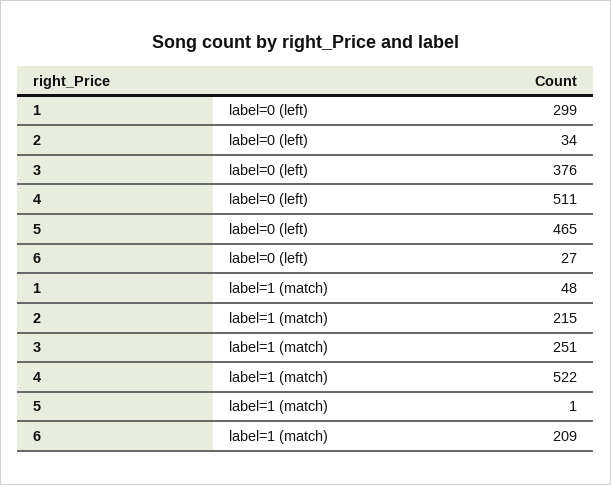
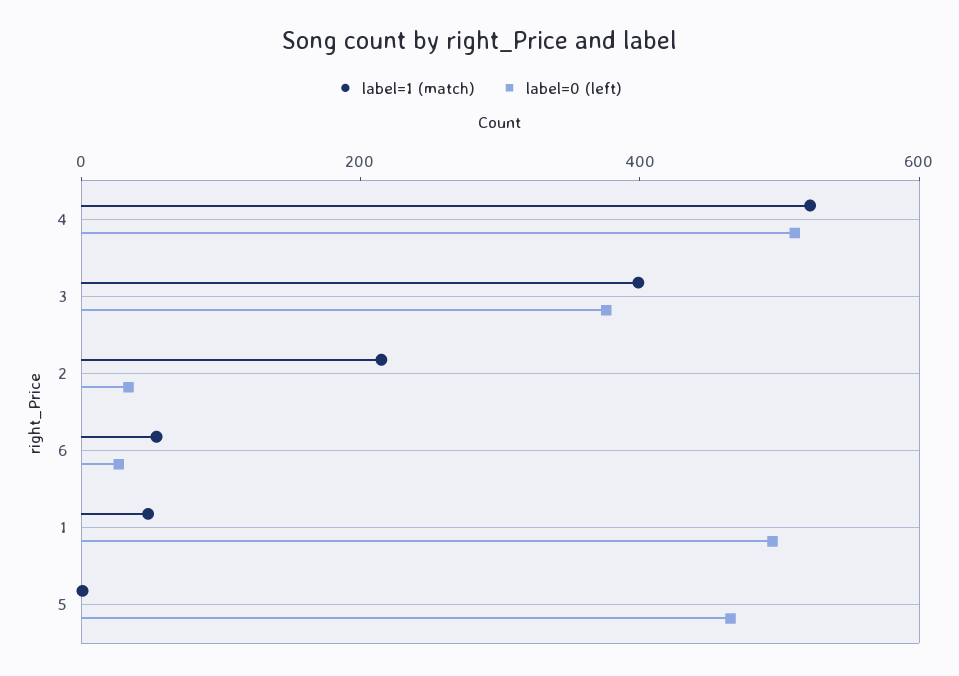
  {
    "label=0 (left)": {
-     "1": 299,
+     "1": 500,
      "2": 34,
      "3": 376,
      "4": 511,
      "5": 465,
      "6": 27
    },
    "label=1 (match)": {
      "1": 48,
      "2": 215,
-     "3": 251,
+     "3": 400,
      "4": 522,
      "5": 1,
-     "6": 209
+     "6": 50
    }
  }

